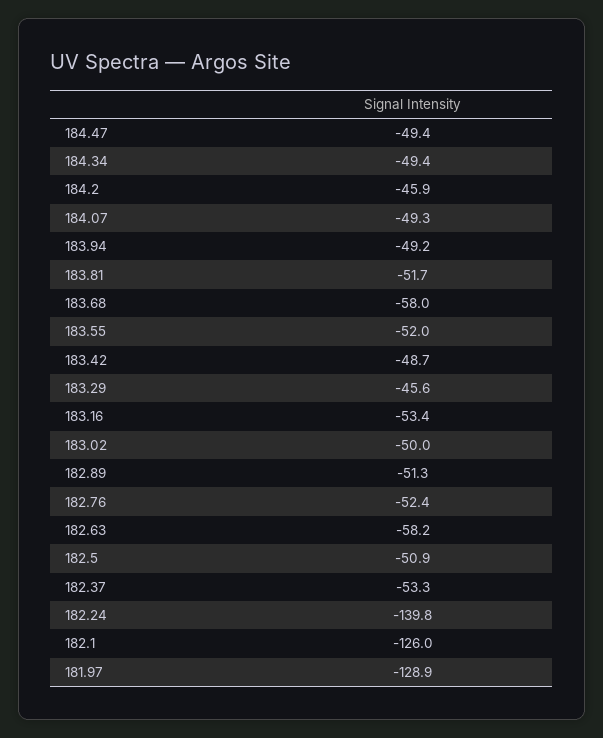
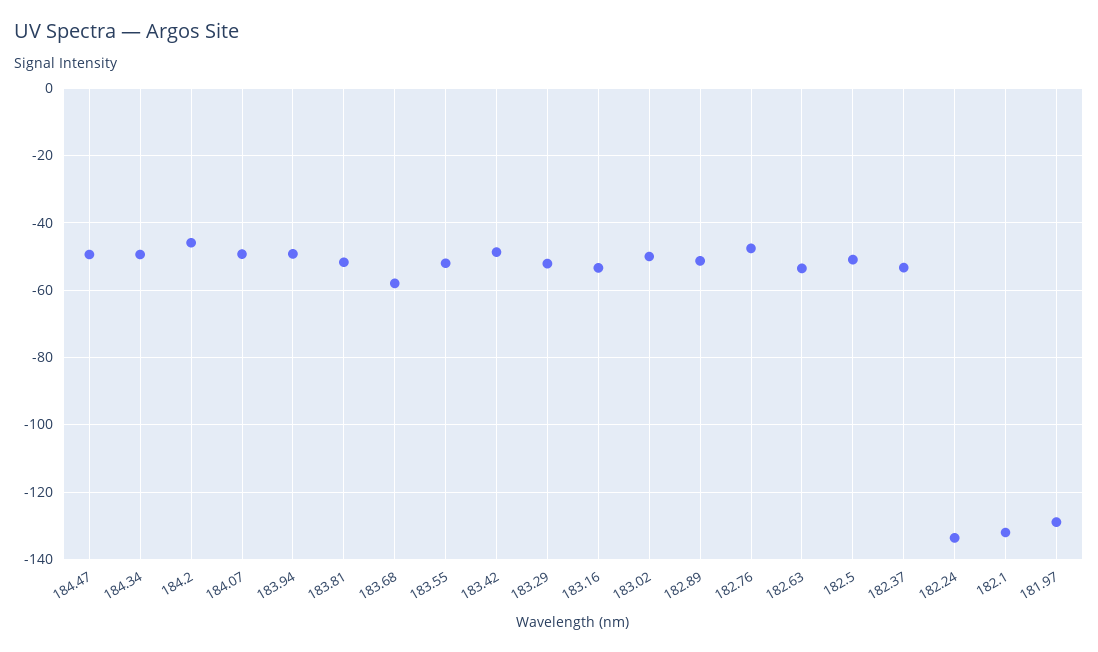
  {
    "184.47": -49.4,
    "184.34": -49.4,
    "184.2": -45.9,
    "184.07": -49.3,
    "183.94": -49.2,
    "183.81": -51.7,
    "183.68": -58,
    "183.55": -52,
    "183.42": -48.7,
-   "183.29": -45.6,
+   "183.29": -52,
    "183.16": -53.4,
    "183.02": -50,
    "182.89": -51.3,
-   "182.76": -52.4,
+   "182.76": -48,
-   "182.63": -58.2,
+   "182.63": -54,
    "182.5": -50.9,
    "182.37": -53.3,
-   "182.24": -139.8,
+   "182.24": -134,
-   "182.1": -126,
+   "182.1": -132,
    "181.97": -128.9
  }

